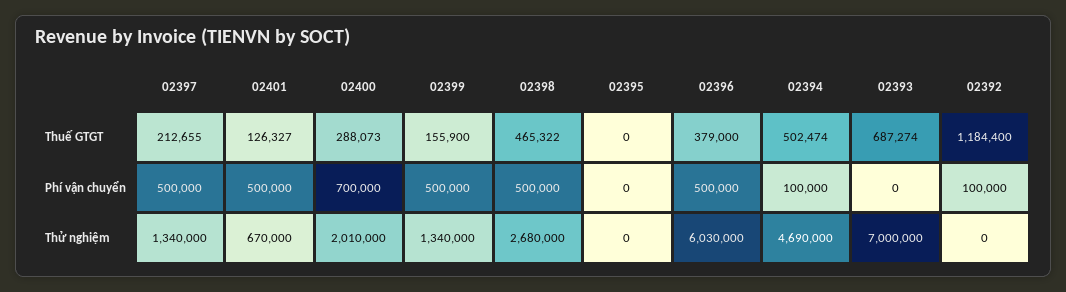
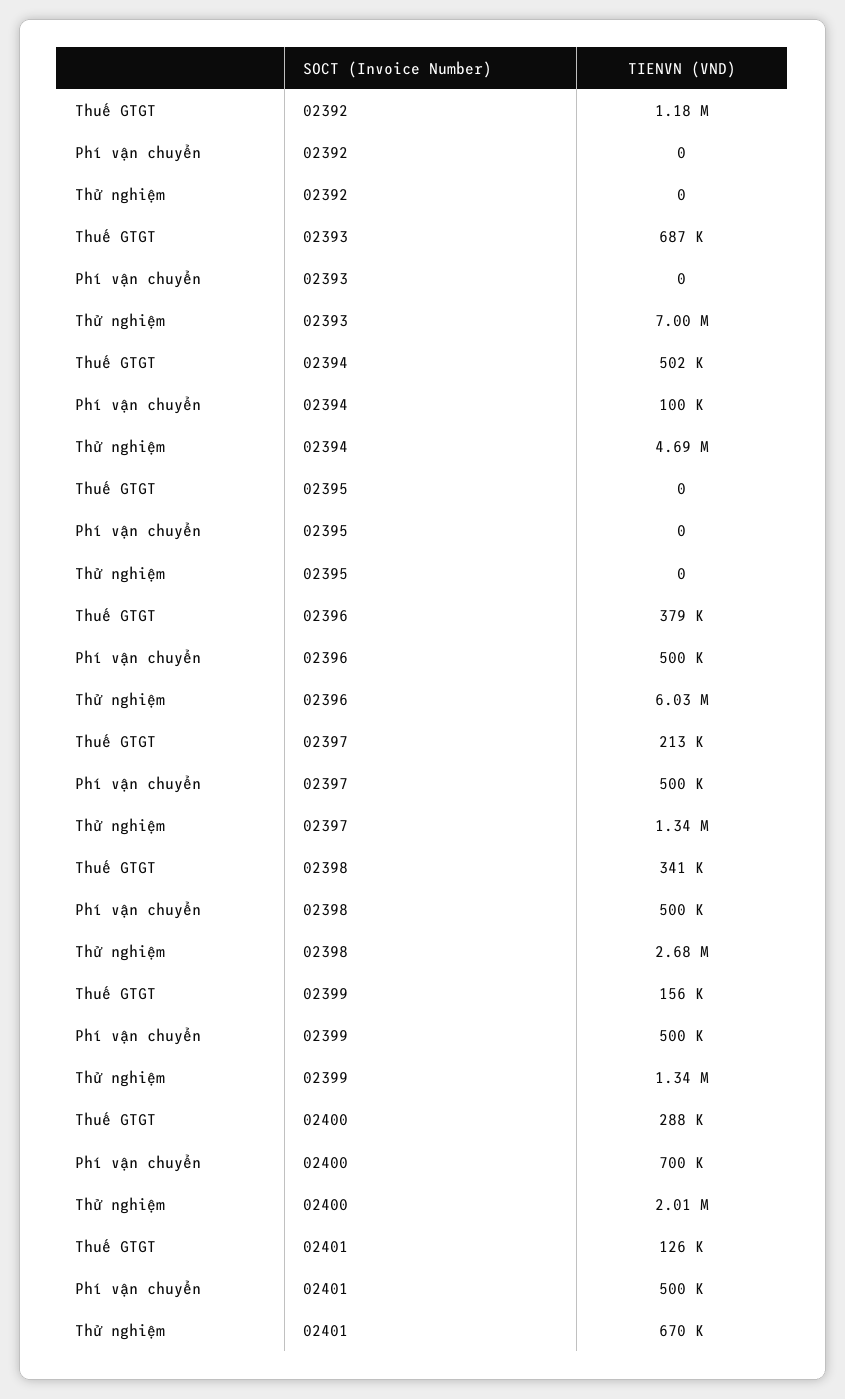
  {
    "02397": {
      "Thuế GTGT": 212655,
      "Phí vận chuyển": 500000,
      "Thử nghiệm": 1340000
    },
    "02401": {
      "Thuế GTGT": 126327,
      "Phí vận chuyển": 500000,
      "Thử nghiệm": 670000
    },
    "02400": {
      "Thuế GTGT": 288073,
      "Phí vận chuyển": 700000,
      "Thử nghiệm": 2010000
    },
    "02399": {
      "Thuế GTGT": 155900,
      "Phí vận chuyển": 500000,
      "Thử nghiệm": 1340000
    },
    "02398": {
-     "Thuế GTGT": 465322,
+     "Thuế GTGT": 341000,
      "Phí vận chuyển": 500000,
      "Thử nghiệm": 2680000
    },
    "02395": {
      "Thuế GTGT": 0,
      "Phí vận chuyển": 0,
      "Thử nghiệm": 0
    },
    "02396": {
      "Thuế GTGT": 379000,
      "Phí vận chuyển": 500000,
      "Thử nghiệm": 6030000
    },
    "02394": {
      "Thuế GTGT": 502474,
      "Phí vận chuyển": 100000,
      "Thử nghiệm": 4690000
    },
    "02393": {
      "Thuế GTGT": 687274,
      "Phí vận chuyển": 0,
      "Thử nghiệm": 7000000
    },
    "02392": {
      "Thuế GTGT": 1184400,
-     "Phí vận chuyển": 100000,
+     "Phí vận chuyển": 0,
      "Thử nghiệm": 0
    }
  }

